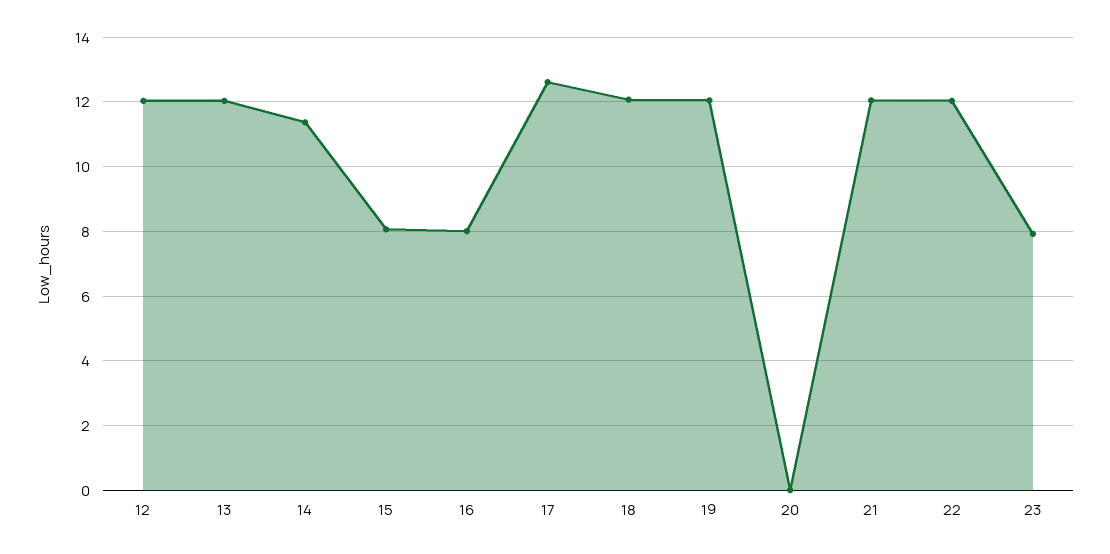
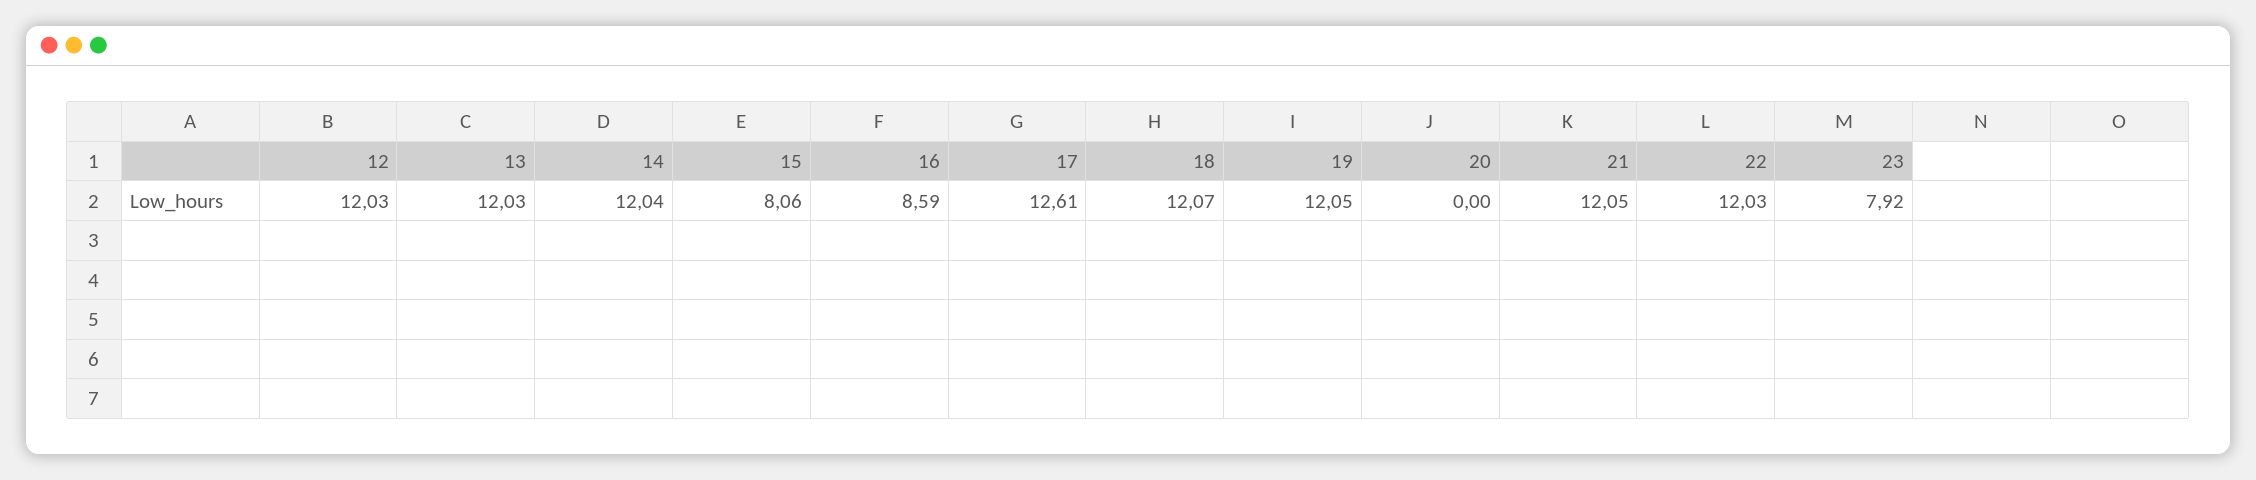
  {
    "12": 12.03,
    "13": 12.03,
-   "14": 11.4,
+   "14": 12.04,
    "15": 8.06,
-   "16": 8,
+   "16": 8.59,
    "17": 12.61,
    "18": 12.07,
    "19": 12.05,
    "20": 0,
    "21": 12.05,
    "22": 12.03,
    "23": 7.92
  }

